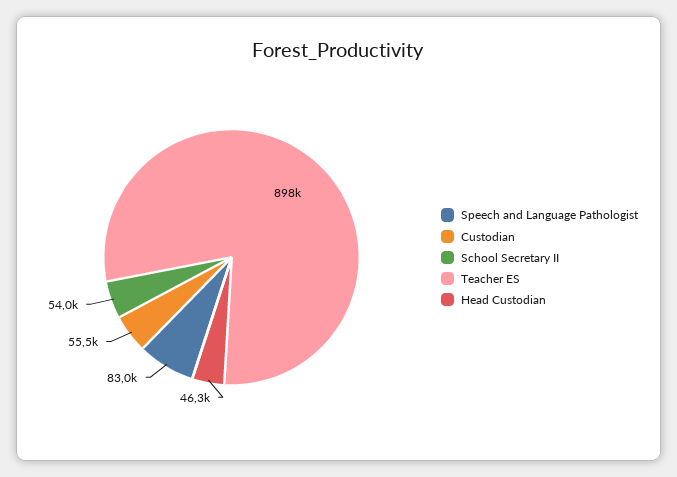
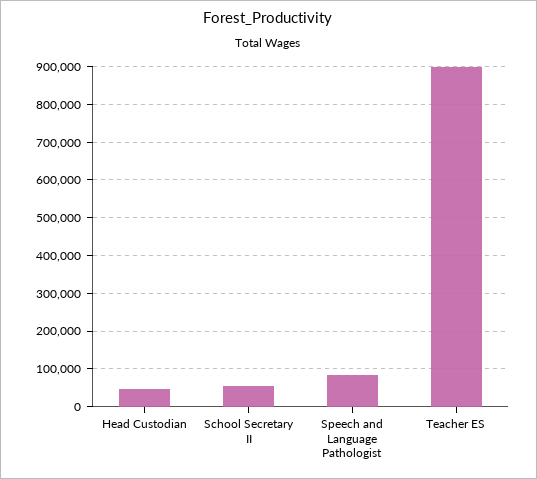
  {
    "Speech and Language Pathologist": 83000,
-   "Custodian": 55500,
    "School Secretary II": 54000,
    "Teacher ES": 898000,
    "Head Custodian": 46300
  }

